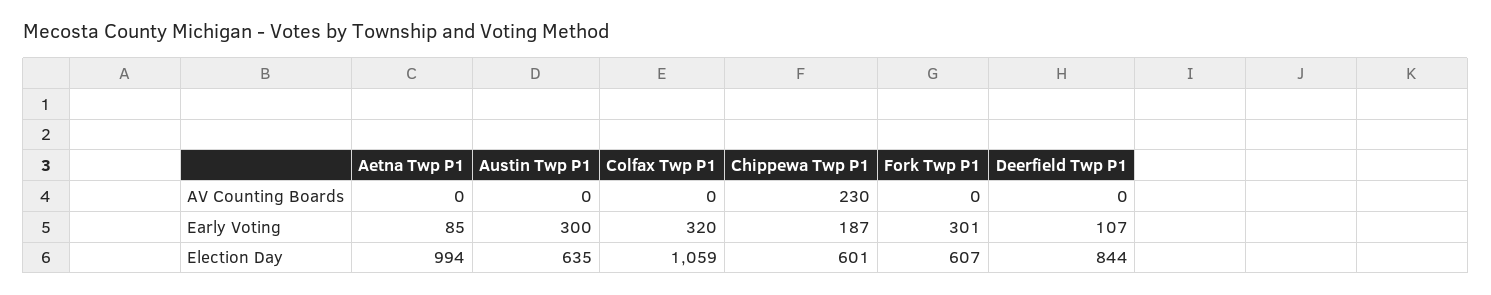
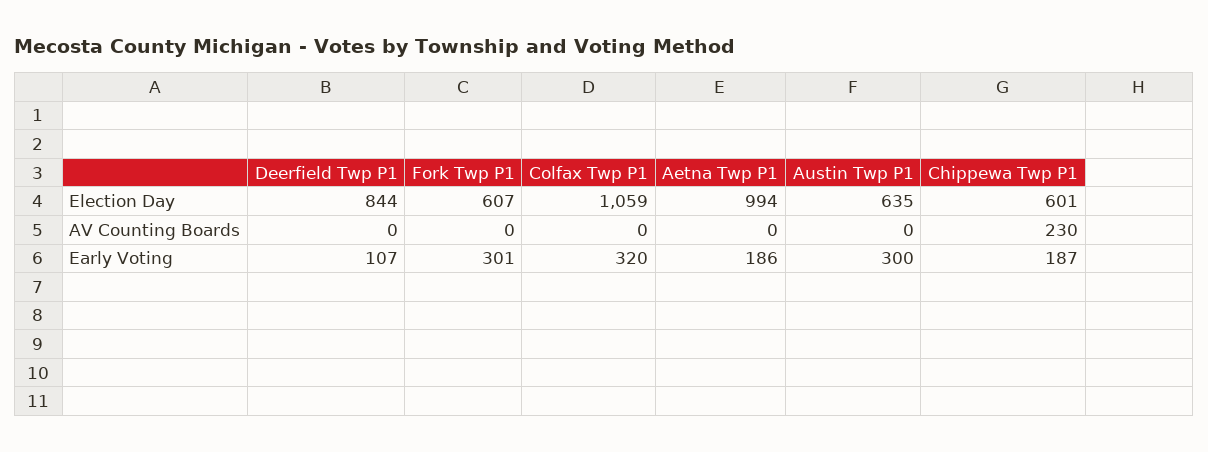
  {
    "Aetna Twp P1": {
      "AV Counting Boards": 0,
-     "Early Voting": 85,
+     "Early Voting": 186,
      "Election Day": 994
    },
    "Austin Twp P1": {
      "AV Counting Boards": 0,
      "Early Voting": 300,
      "Election Day": 635
    },
    "Colfax Twp P1": {
      "AV Counting Boards": 0,
      "Early Voting": 320,
      "Election Day": 1059
    },
    "Chippewa Twp P1": {
      "AV Counting Boards": 230,
      "Early Voting": 187,
      "Election Day": 601
    },
    "Fork Twp P1": {
      "AV Counting Boards": 0,
      "Early Voting": 301,
      "Election Day": 607
    },
    "Deerfield Twp P1": {
      "AV Counting Boards": 0,
      "Early Voting": 107,
      "Election Day": 844
    }
  }

